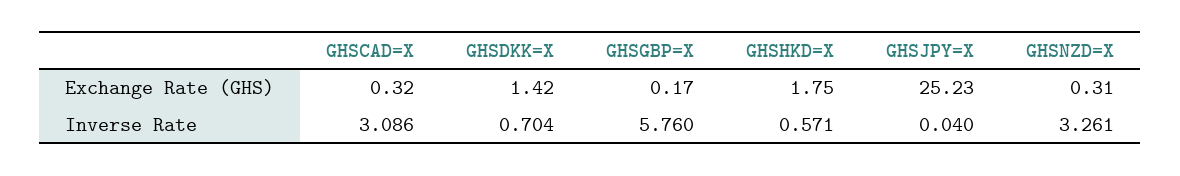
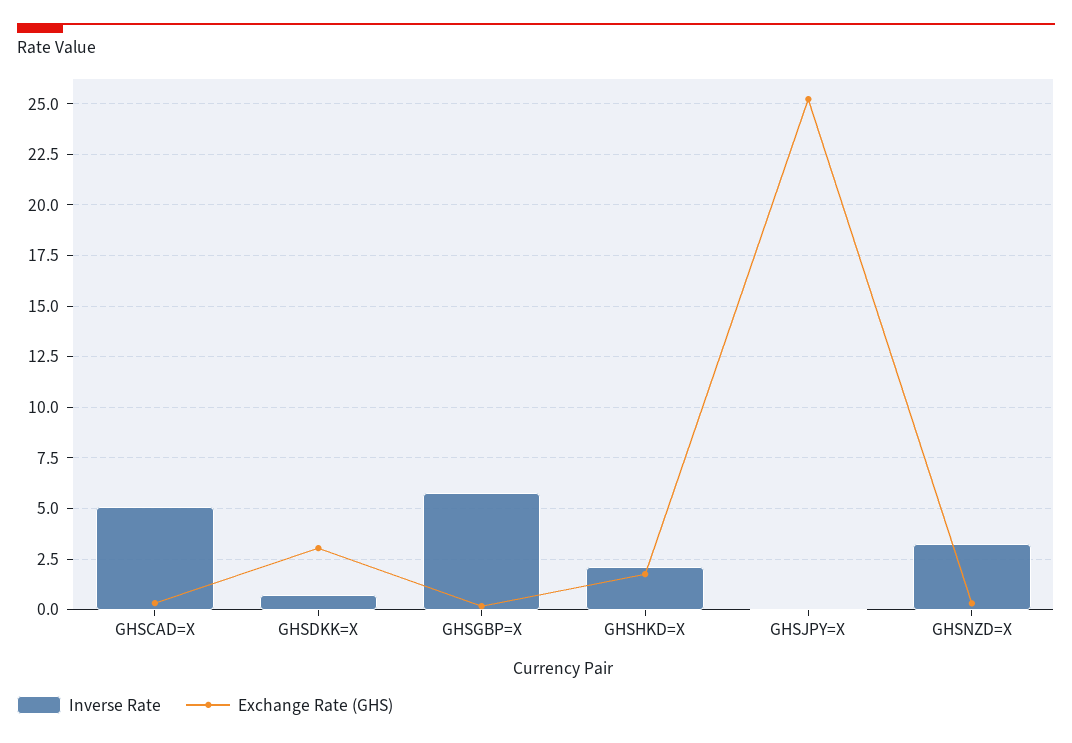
  {
    "Exchange Rate (GHS)": {
      "GHSCAD=X": 0.32,
-     "GHSDKK=X": 1.42,
+     "GHSDKK=X": 3,
      "GHSGBP=X": 0.17,
      "GHSHKD=X": 1.75,
      "GHSJPY=X": 25.23,
      "GHSNZD=X": 0.31
    },
    "Inverse Rate": {
-     "GHSCAD=X": 3.086,
+     "GHSCAD=X": 5,
      "GHSDKK=X": 0.704,
      "GHSGBP=X": 5.76,
-     "GHSHKD=X": 0.571,
+     "GHSHKD=X": 2,
      "GHSJPY=X": 0.04,
      "GHSNZD=X": 3.261
    }
  }

